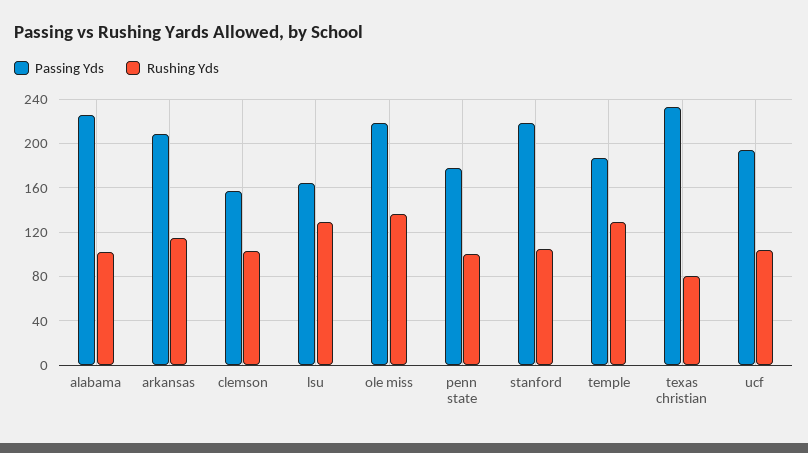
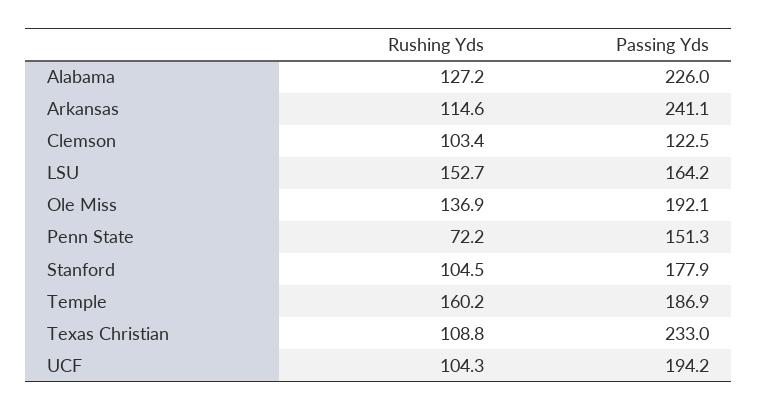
  {
    "Passing Yds": {
      "alabama": 226,
-     "arkansas": 210,
+     "arkansas": 241.1,
-     "clemson": 160,
+     "clemson": 122.5,
      "lsu": 164.2,
-     "ole miss": 220,
+     "ole miss": 192.1,
-     "penn state": 180,
+     "penn state": 151.3,
-     "stanford": 220,
+     "stanford": 177.9,
      "temple": 186.9,
      "texas christian": 233,
      "ucf": 194.2
    },
    "Rushing Yds": {
-     "alabama": 100,
+     "alabama": 127.2,
      "arkansas": 114.6,
      "clemson": 103.4,
-     "lsu": 130,
+     "lsu": 152.7,
      "ole miss": 136.9,
-     "penn state": 100,
+     "penn state": 72.2,
      "stanford": 104.5,
-     "temple": 130,
+     "temple": 160.2,
-     "texas christian": 80,
+     "texas christian": 108.8,
      "ucf": 104.3
    }
  }

